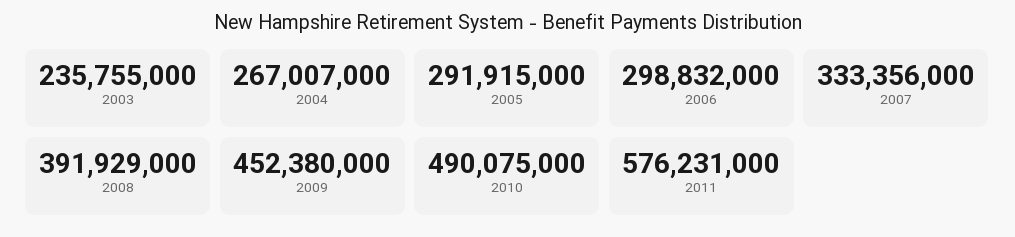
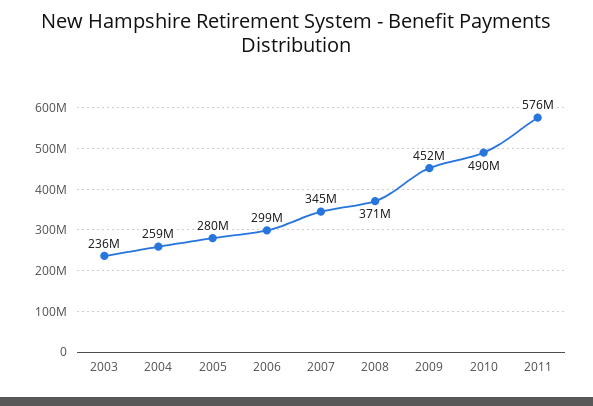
  {
    "2003": 235755000,
-   "2004": 267007000,
+   "2004": 259000000,
-   "2005": 291915000,
+   "2005": 280000000,
    "2006": 298832000,
-   "2007": 333356000,
+   "2007": 345000000,
-   "2008": 391929000,
+   "2008": 371000000,
    "2009": 452380000,
    "2010": 490075000,
    "2011": 576231000
  }

